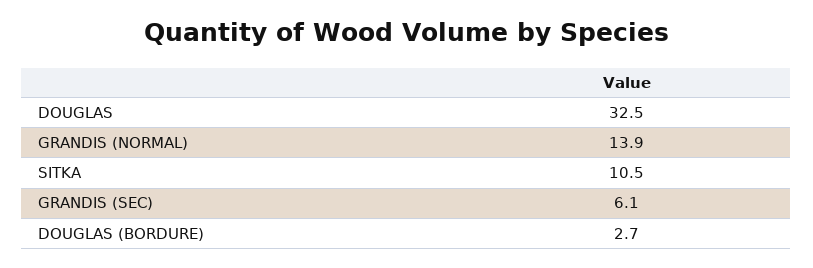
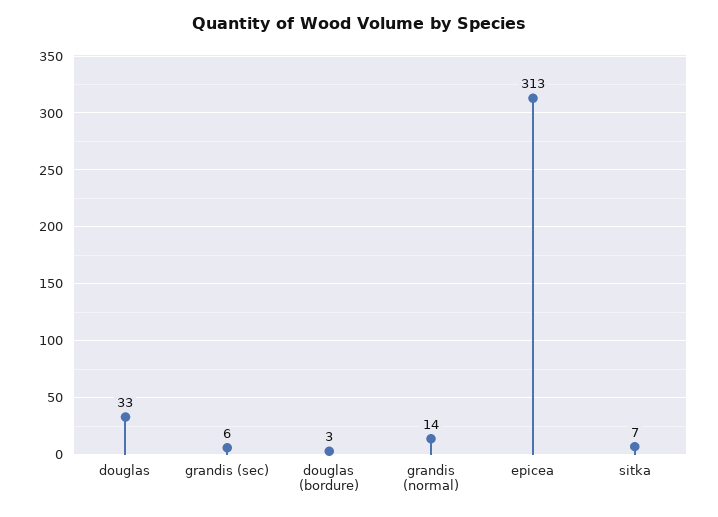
  {
    "DOUGLAS": 32.5,
    "GRANDIS (NORMAL)": 13.9,
-   "SITKA": 10.5,
+   "SITKA": 7,
    "GRANDIS (SEC)": 6.1,
-   "DOUGLAS (BORDURE)": 2.7
+   "DOUGLAS (BORDURE)": 2.7,
+   "epicea": 313
  }

